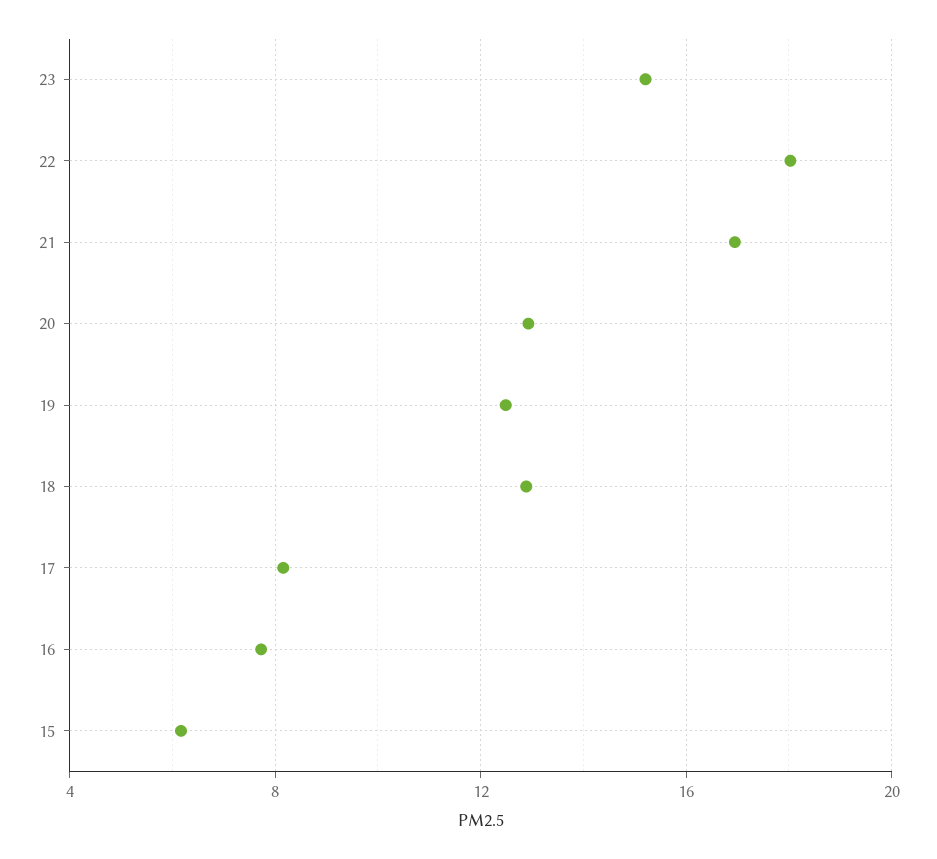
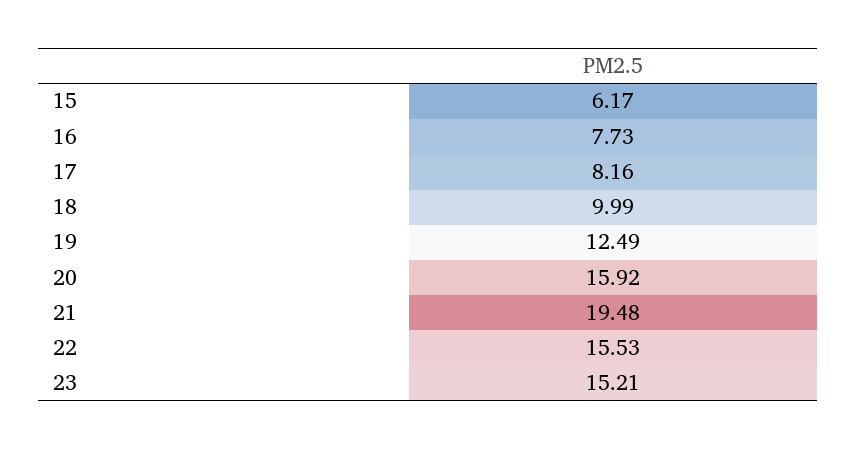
  {
    "23": 15.21,
-   "22": 18,
+   "22": 15.53,
-   "21": 17,
+   "21": 19.48,
-   "20": 13,
+   "20": 15.92,
    "19": 12.49,
-   "18": 13,
+   "18": 9.99,
    "17": 8.16,
    "16": 7.73,
    "15": 6.17
  }

